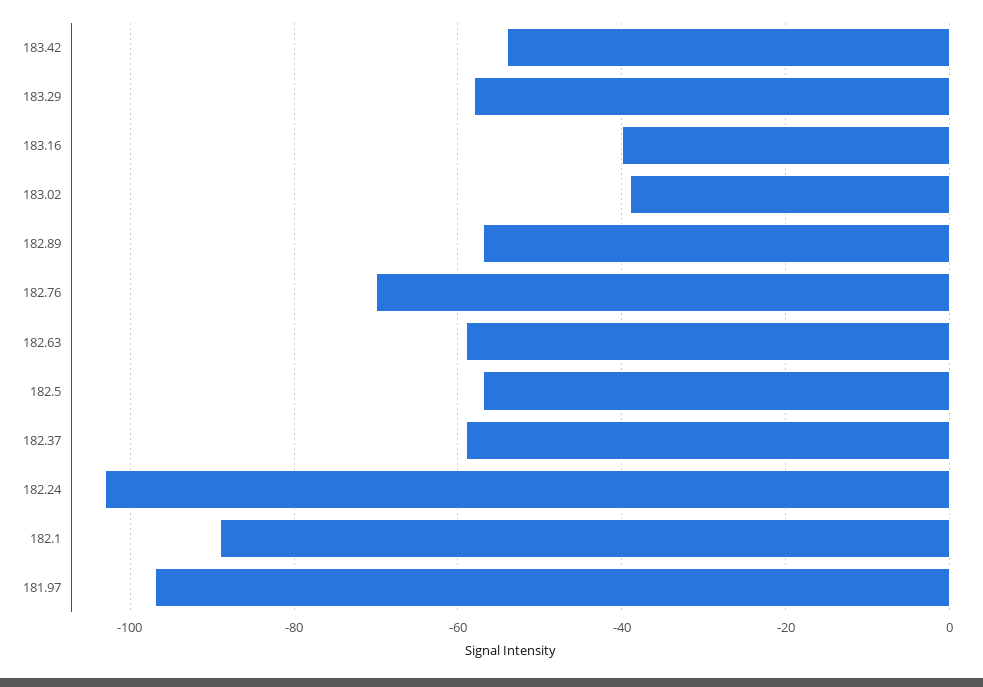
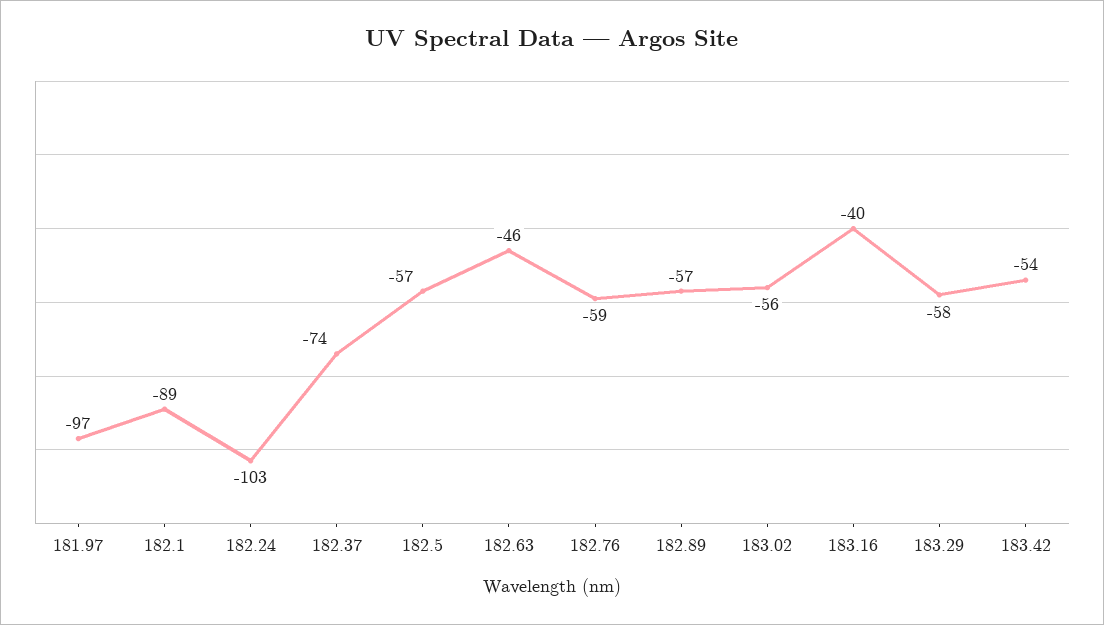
  {
    "183.42": -54,
    "183.29": -58,
    "183.16": -40,
-   "183.02": -40,
+   "183.02": -56,
    "182.89": -57,
-   "182.76": -70,
+   "182.76": -59,
-   "182.63": -60,
+   "182.63": -46,
    "182.5": -57,
-   "182.37": -60,
+   "182.37": -74,
    "182.24": -103,
    "182.1": -89,
    "181.97": -97
  }

